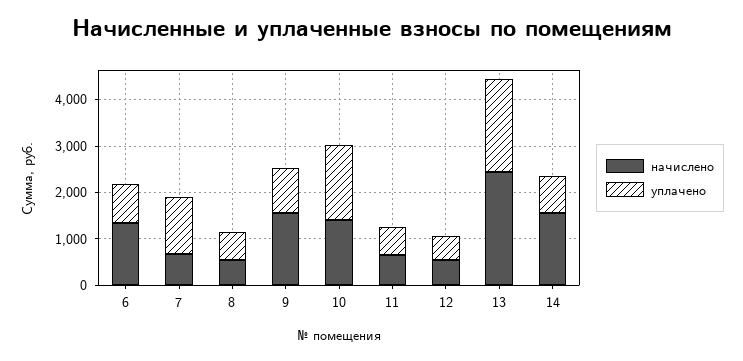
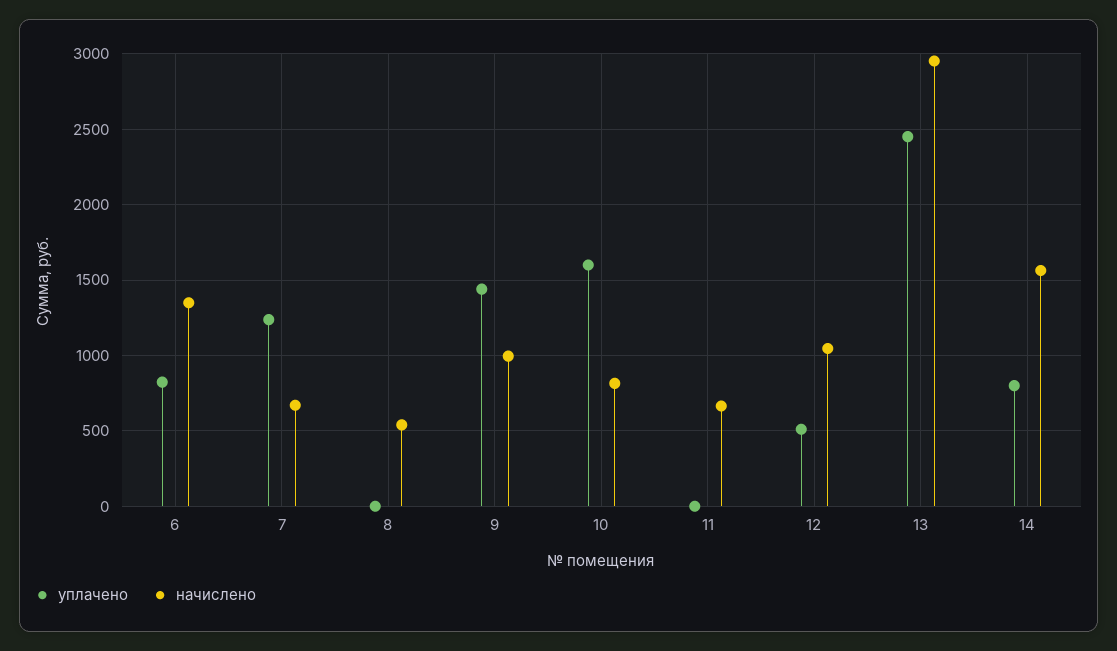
  {
    "начислено": {
      "6": 1350,
      "7": 650,
      "8": 550,
-     "9": 1600,
+     "9": 1000,
-     "10": 1400,
+     "10": 800,
      "11": 650,
-     "12": 600,
+     "12": 1050,
-     "13": 2400,
+     "13": 2950,
      "14": 1550
    },
    "уплачено": {
      "6": 800,
      "7": 1250,
-     "8": 600,
+     "8": 0,
-     "9": 1000,
+     "9": 1450,
      "10": 1600,
-     "11": 600,
+     "11": 0,
      "12": 500,
-     "13": 2000,
+     "13": 2450,
      "14": 800
    }
  }

